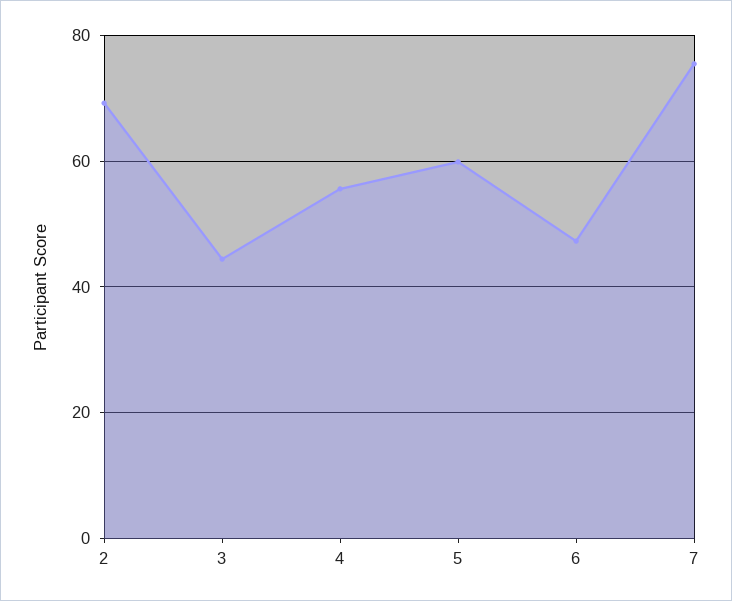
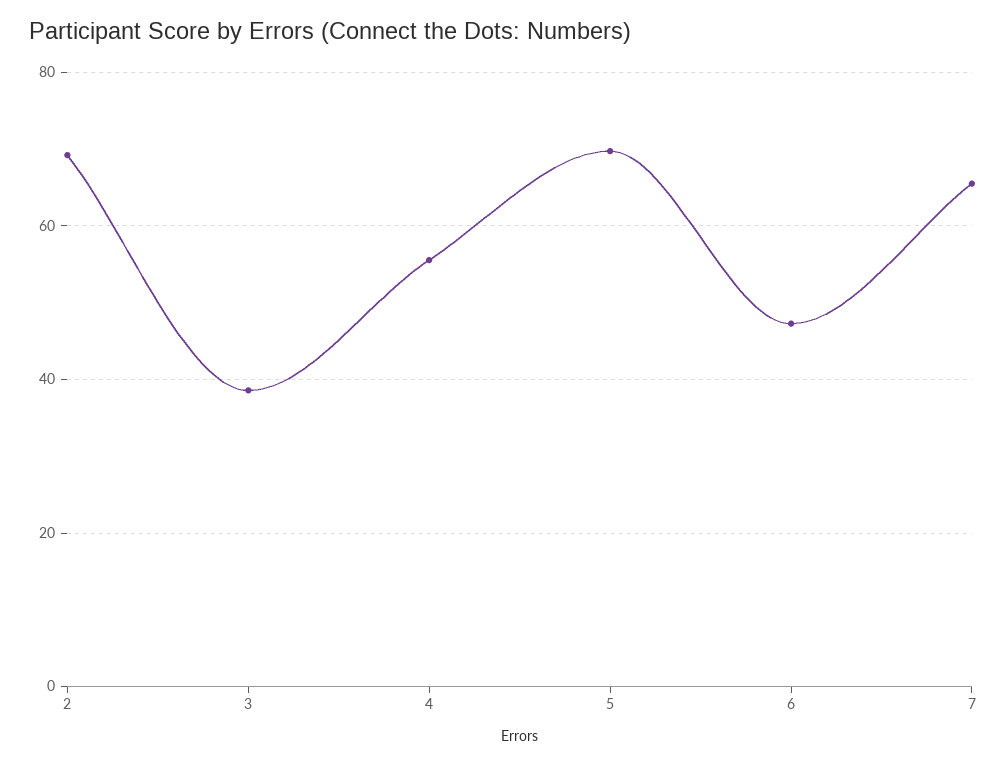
  {
    "2": 70,
-   "3": 44,
+   "3": 38,
    "4": 56,
-   "5": 60,
+   "5": 70,
    "6": 48,
-   "7": 76
+   "7": 66
  }

